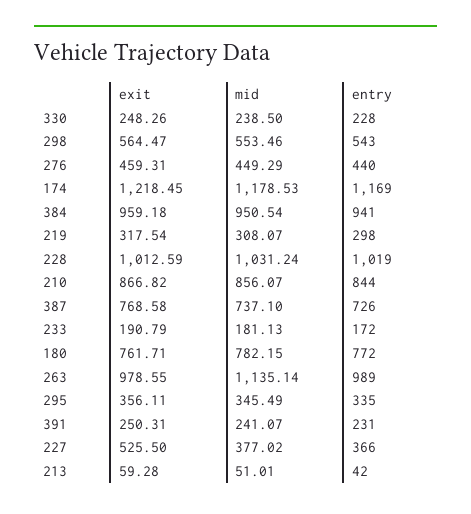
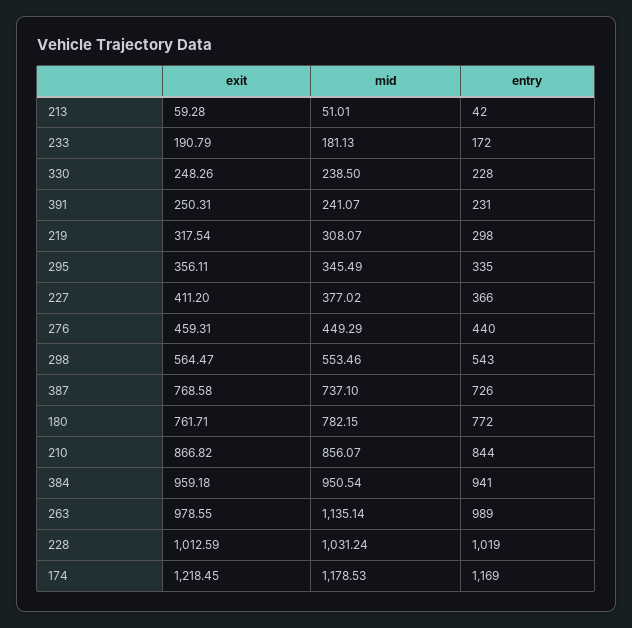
  {
    "exit": {
      "330": 248.26,
      "298": 564.47,
      "276": 459.31,
      "174": 1218.45,
      "384": 959.18,
      "219": 317.54,
      "228": 1012.59,
      "210": 866.82,
      "387": 768.58,
      "233": 190.79,
      "180": 761.71,
      "263": 978.55,
      "295": 356.11,
      "391": 250.31,
-     "227": 525.5,
+     "227": 411.2,
      "213": 59.28
    },
    "mid": {
      "330": 238.5,
      "298": 553.46,
      "276": 449.29,
      "174": 1178.53,
      "384": 950.54,
      "219": 308.07,
      "228": 1031.24,
      "210": 856.07,
      "387": 737.1,
      "233": 181.13,
      "180": 782.15,
      "263": 1135.14,
      "295": 345.49,
      "391": 241.07,
      "227": 377.02,
      "213": 51.01
    },
    "entry": {
      "330": 228,
      "298": 543,
      "276": 440,
      "174": 1169,
      "384": 941,
      "219": 298,
      "228": 1019,
      "210": 844,
      "387": 726,
      "233": 172,
      "180": 772,
      "263": 989,
      "295": 335,
      "391": 231,
      "227": 366,
      "213": 42
    }
  }

